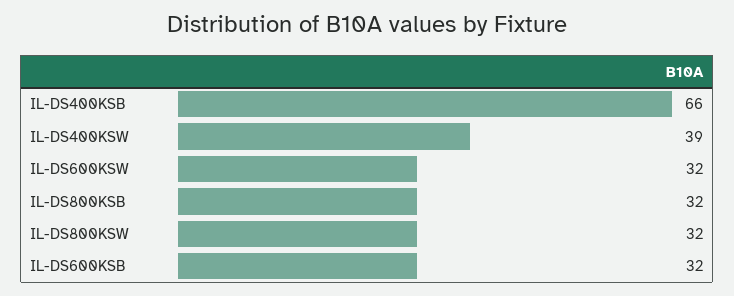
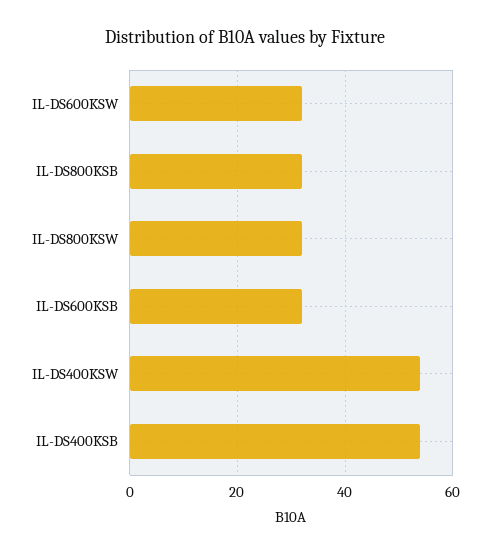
  {
-   "IL-DS400KSB": 66,
+   "IL-DS400KSB": 55,
-   "IL-DS400KSW": 39,
+   "IL-DS400KSW": 55,
    "IL-DS600KSW": 32,
    "IL-DS800KSB": 32,
    "IL-DS800KSW": 32,
    "IL-DS600KSB": 32
  }

